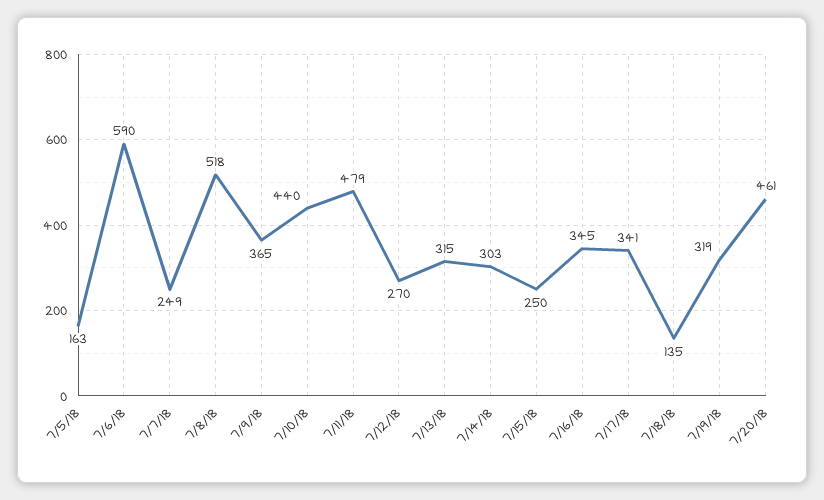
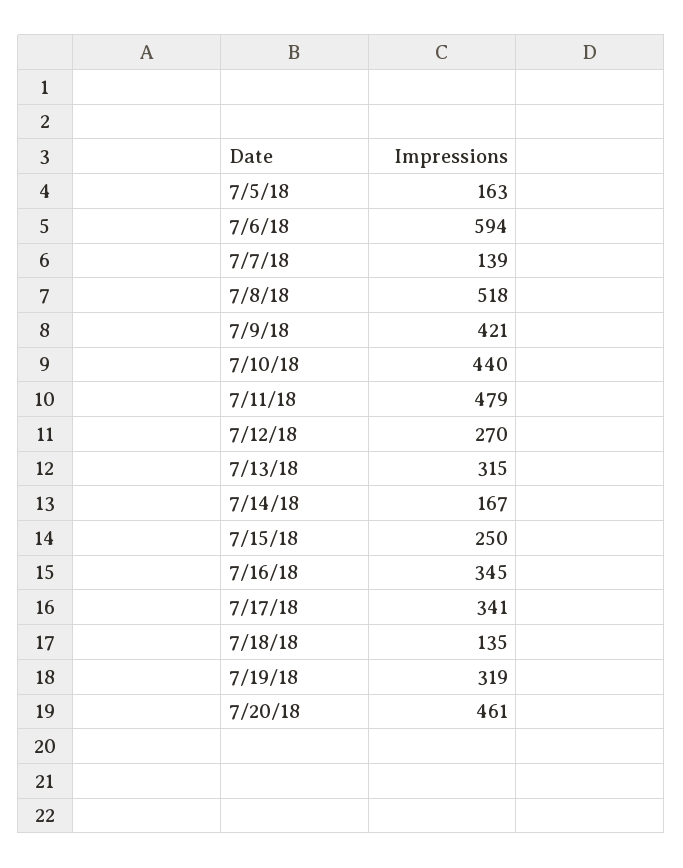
  {
    "7/5/18": 163,
-   "7/6/18": 590,
+   "7/6/18": 594,
-   "7/7/18": 249,
+   "7/7/18": 139,
    "7/8/18": 518,
-   "7/9/18": 365,
+   "7/9/18": 421,
    "7/10/18": 440,
    "7/11/18": 479,
    "7/12/18": 270,
    "7/13/18": 315,
-   "7/14/18": 303,
+   "7/14/18": 167,
    "7/15/18": 250,
    "7/16/18": 345,
    "7/17/18": 341,
    "7/18/18": 135,
    "7/19/18": 319,
    "7/20/18": 461
  }

